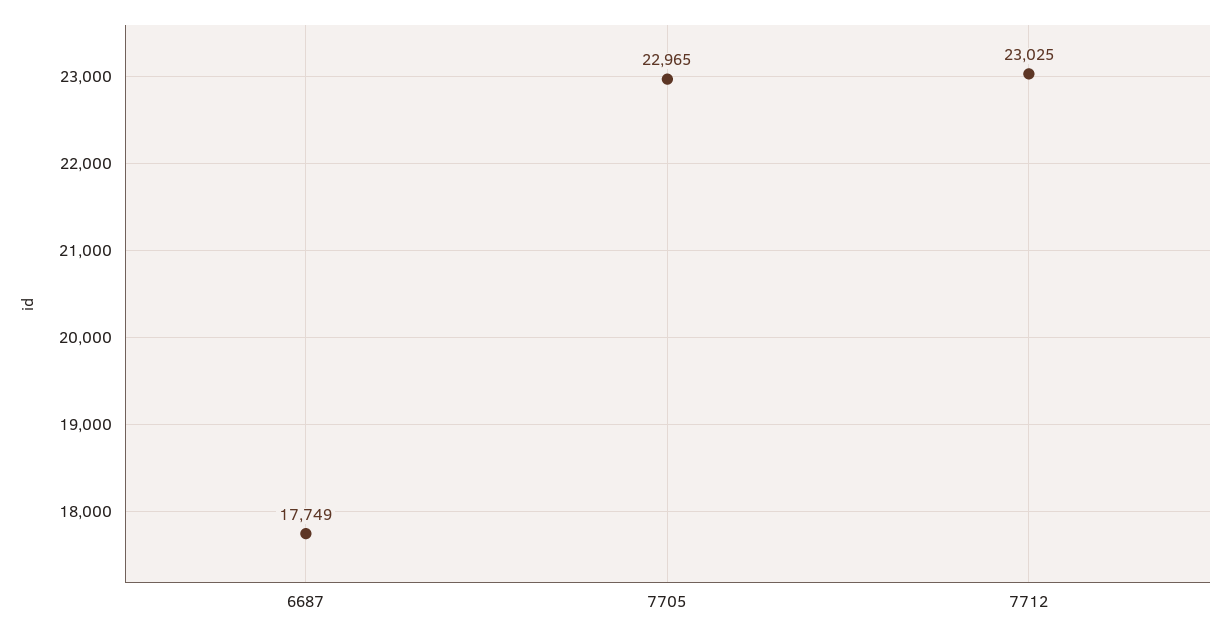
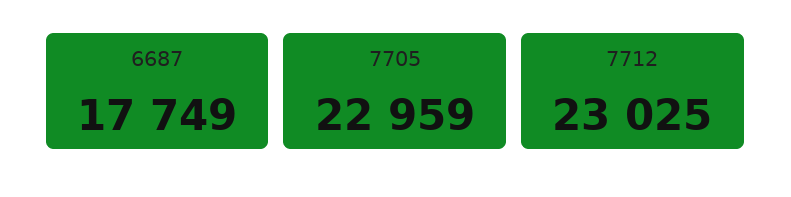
  {
    "6687": 17749,
-   "7705": 22965,
+   "7705": 22959,
    "7712": 23025
  }

